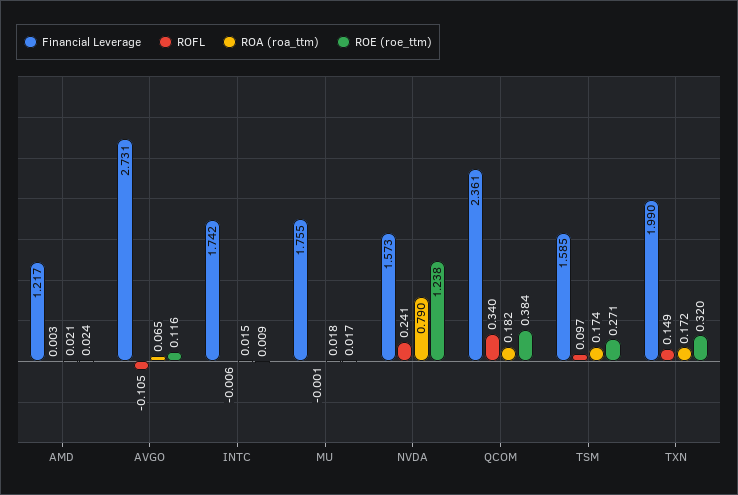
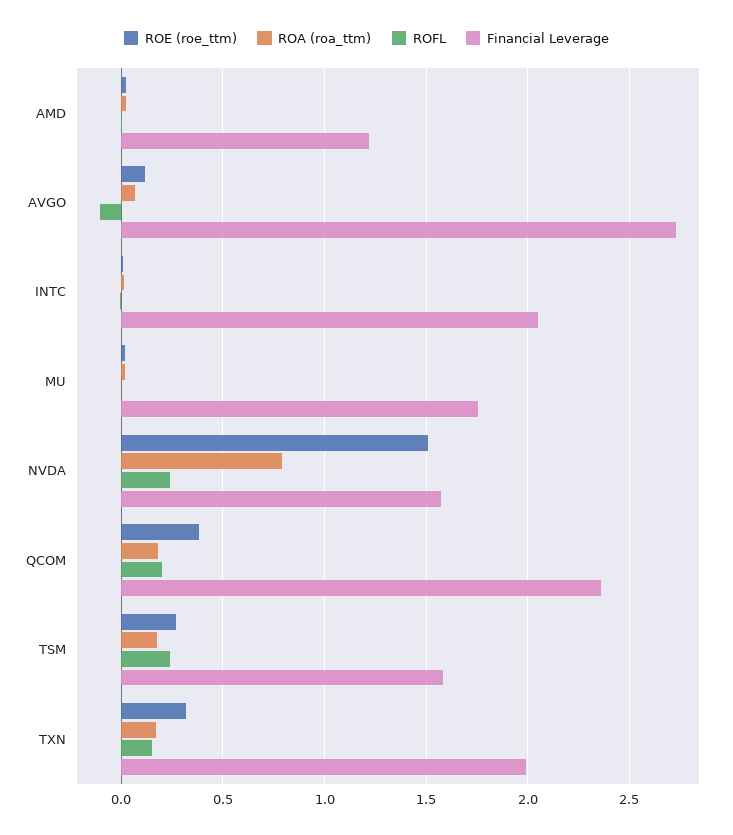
  {
    "Financial Leverage": {
      "AMD": 1.217,
      "AVGO": 2.731,
-     "INTC": 1.742,
+     "INTC": 2.05,
      "MU": 1.755,
      "NVDA": 1.573,
      "QCOM": 2.361,
      "TSM": 1.585,
      "TXN": 1.99
    },
    "ROFL": {
      "AMD": 0.003,
      "AVGO": -0.105,
      "INTC": -0.006,
      "MU": -0.001,
      "NVDA": 0.241,
-     "QCOM": 0.34,
+     "QCOM": 0.2,
-     "TSM": 0.097,
+     "TSM": 0.25,
      "TXN": 0.149
    },
    "ROA (roa_ttm)": {
      "AMD": 0.021,
      "AVGO": 0.065,
      "INTC": 0.015,
      "MU": 0.018,
      "NVDA": 0.79,
      "QCOM": 0.182,
      "TSM": 0.174,
      "TXN": 0.172
    },
    "ROE (roe_ttm)": {
      "AMD": 0.024,
      "AVGO": 0.116,
      "INTC": 0.009,
      "MU": 0.017,
-     "NVDA": 1.238,
+     "NVDA": 1.5,
      "QCOM": 0.384,
      "TSM": 0.271,
      "TXN": 0.32
    }
  }

